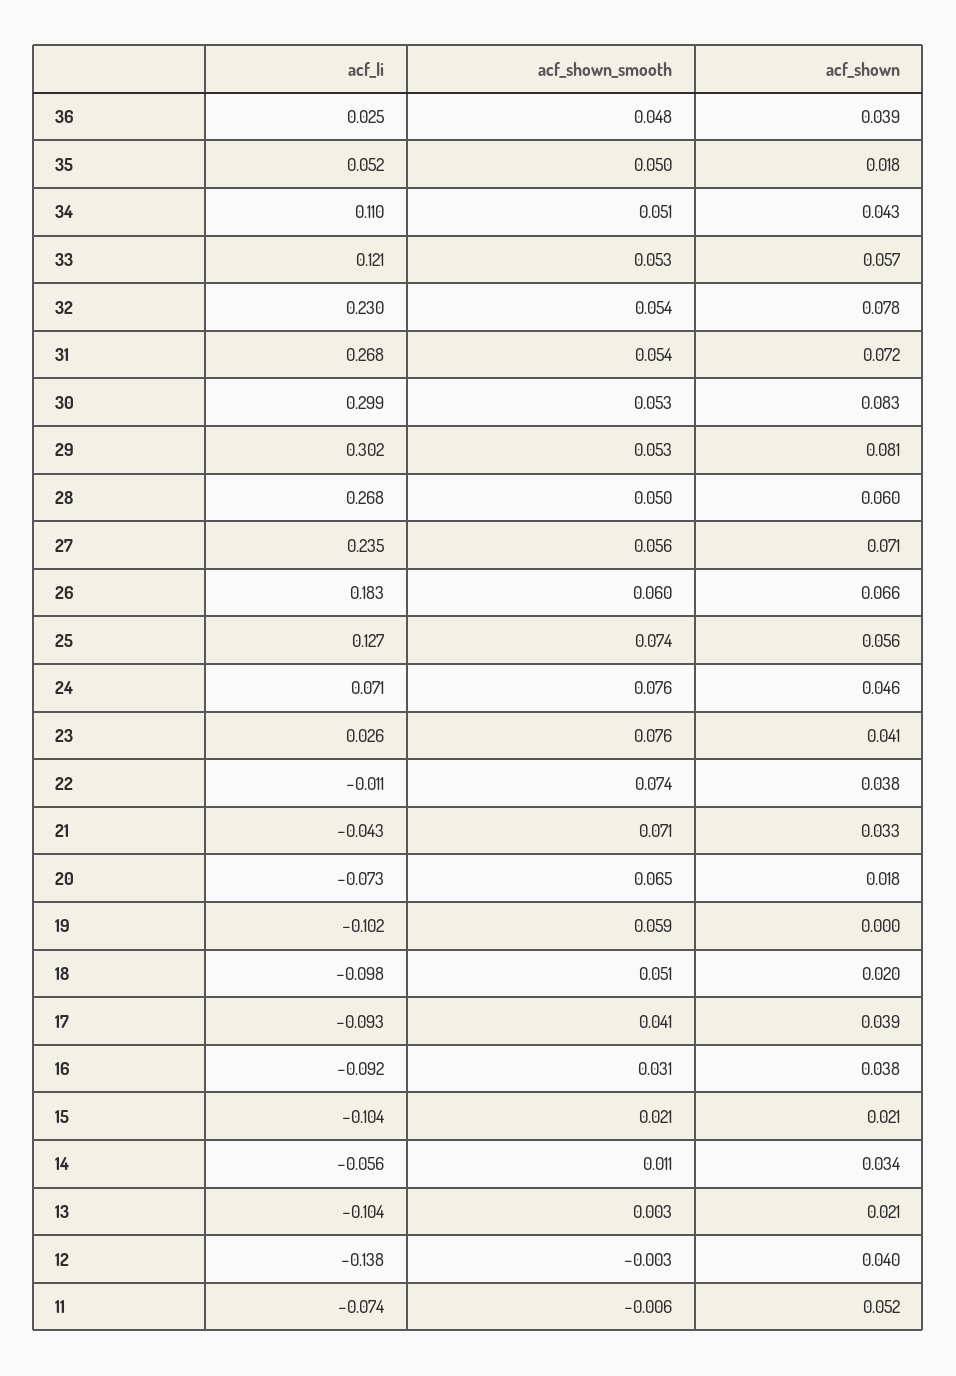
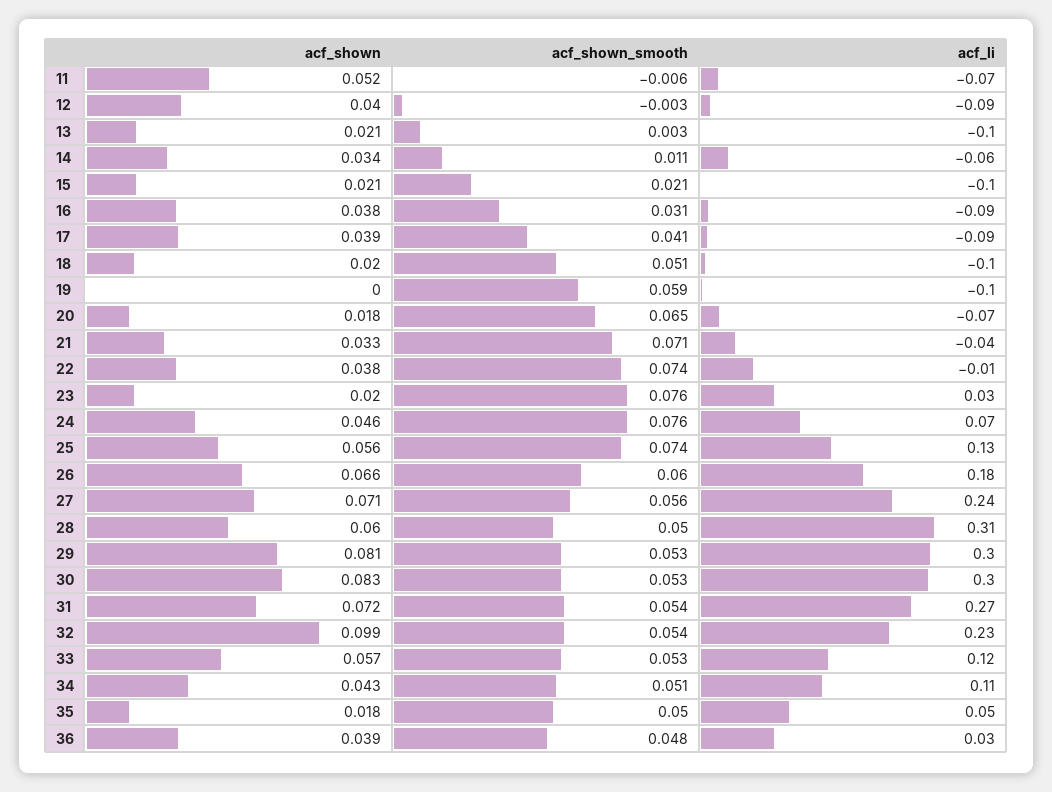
  {
    "acf_li": {
      "36": 0.025,
      "35": 0.052,
      "34": 0.11,
      "33": 0.121,
      "32": 0.23,
      "31": 0.268,
      "30": 0.299,
      "29": 0.302,
-     "28": 0.268,
+     "28": 0.31,
      "27": 0.235,
      "26": 0.183,
      "25": 0.127,
      "24": 0.071,
      "23": 0.026,
      "22": -0.011,
      "21": -0.043,
      "20": -0.073,
      "19": -0.102,
      "18": -0.098,
      "17": -0.093,
      "16": -0.092,
      "15": -0.104,
      "14": -0.056,
      "13": -0.104,
-     "12": -0.138,
+     "12": -0.09,
      "11": -0.074
    },
    "acf_shown_smooth": {
      "36": 0.048,
      "35": 0.05,
      "34": 0.051,
      "33": 0.053,
      "32": 0.054,
      "31": 0.054,
      "30": 0.053,
      "29": 0.053,
      "28": 0.05,
      "27": 0.056,
      "26": 0.06,
      "25": 0.074,
      "24": 0.076,
      "23": 0.076,
      "22": 0.074,
      "21": 0.071,
      "20": 0.065,
      "19": 0.059,
      "18": 0.051,
      "17": 0.041,
      "16": 0.031,
      "15": 0.021,
      "14": 0.011,
      "13": 0.003,
      "12": -0.003,
      "11": -0.006
    },
    "acf_shown": {
      "36": 0.039,
      "35": 0.018,
      "34": 0.043,
      "33": 0.057,
-     "32": 0.078,
+     "32": 0.099,
      "31": 0.072,
      "30": 0.083,
      "29": 0.081,
      "28": 0.06,
      "27": 0.071,
      "26": 0.066,
      "25": 0.056,
      "24": 0.046,
-     "23": 0.041,
+     "23": 0.02,
      "22": 0.038,
      "21": 0.033,
      "20": 0.018,
      "19": 0,
      "18": 0.02,
      "17": 0.039,
      "16": 0.038,
      "15": 0.021,
      "14": 0.034,
      "13": 0.021,
      "12": 0.04,
      "11": 0.052
    }
  }

